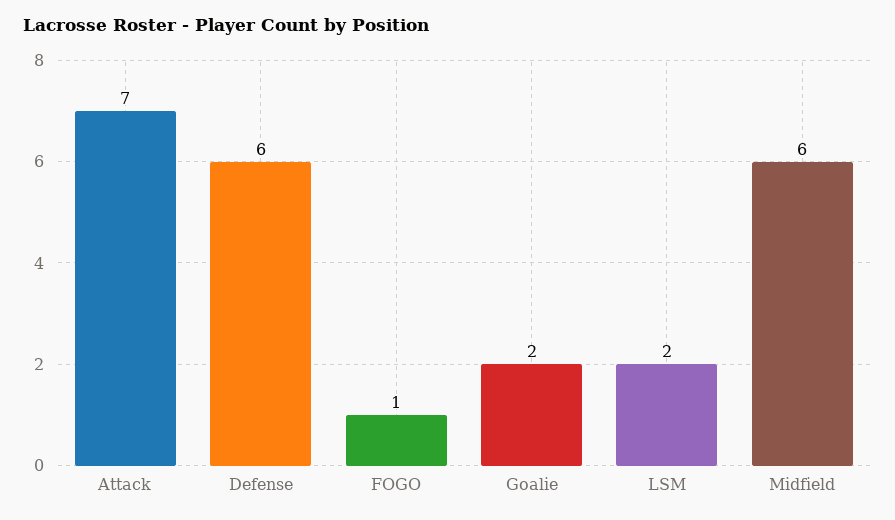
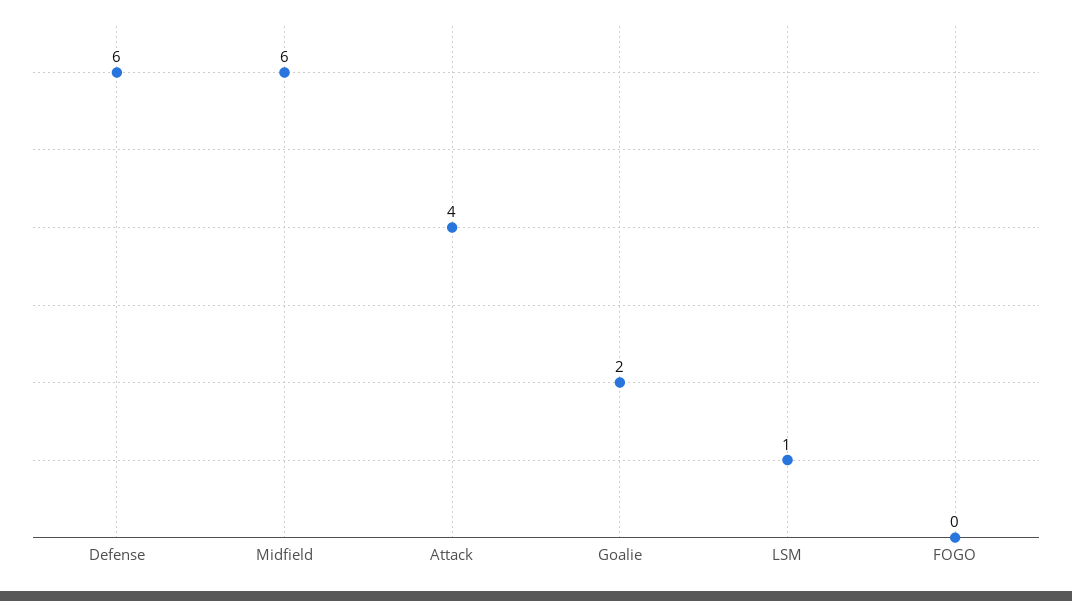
  {
-   "Attack": 7,
+   "Attack": 4,
    "Defense": 6,
-   "FOGO": 1,
+   "FOGO": 0,
    "Goalie": 2,
-   "LSM": 2,
+   "LSM": 1,
    "Midfield": 6
  }

